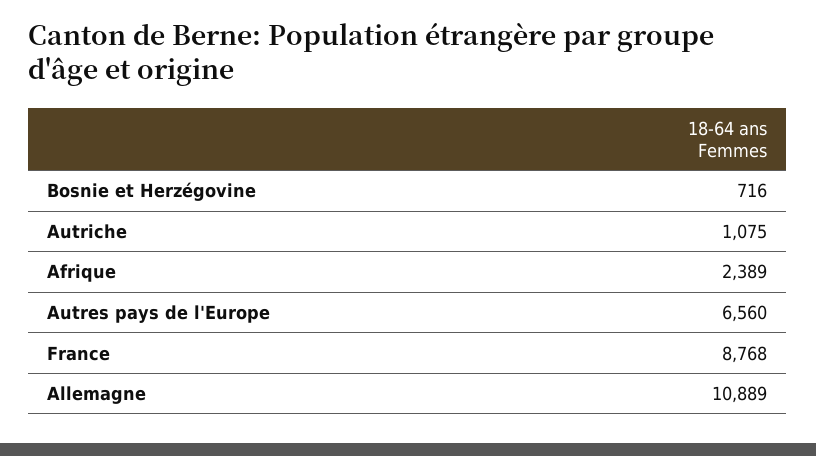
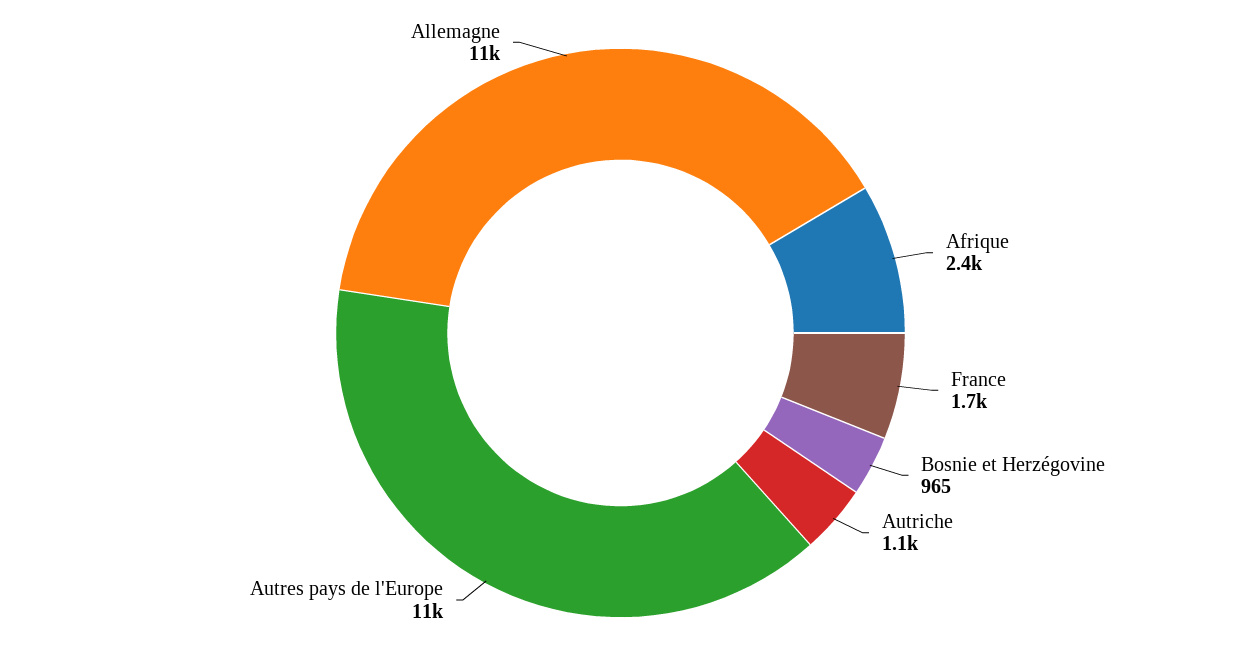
  {
-   "Bosnie et Herzégovine": 716,
+   "Bosnie et Herzégovine": 965,
    "Autriche": 1075,
    "Afrique": 2389,
-   "Autres pays de l'Europe": 6560,
+   "Autres pays de l'Europe": 11000,
-   "France": 8768,
+   "France": 1700,
    "Allemagne": 10889
  }

